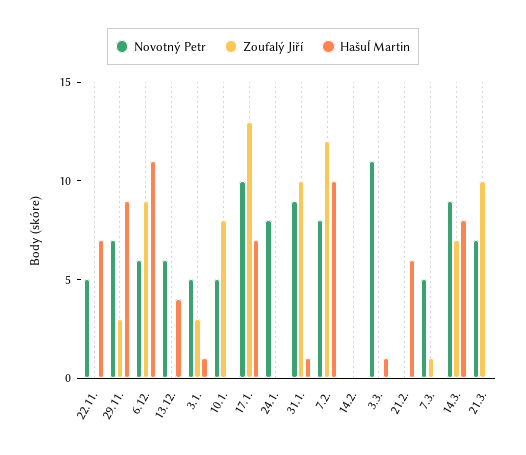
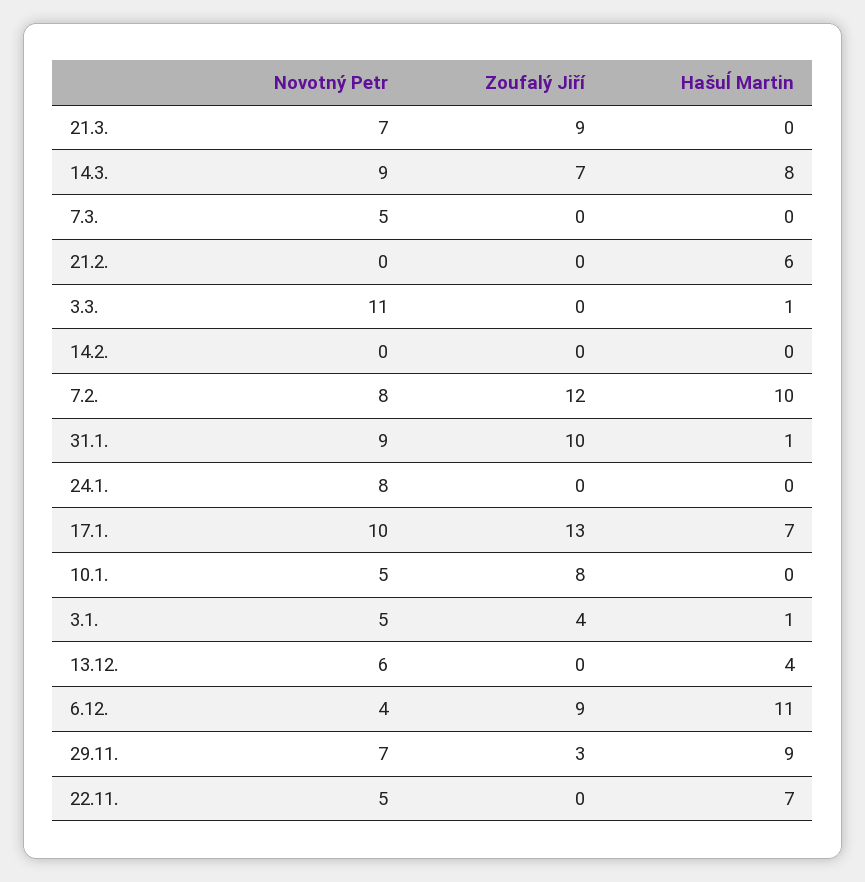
  {
    "Novotný Petr": {
      "22.11.": 5,
      "29.11.": 7,
-     "6.12.": 6,
+     "6.12.": 4,
      "13.12.": 6,
      "3.1.": 5,
      "10.1.": 5,
      "17.1.": 10,
      "24.1.": 8,
      "31.1.": 9,
      "7.2.": 8,
      "14.2.": 0,
      "3.3.": 11,
      "21.2.": 0,
      "7.3.": 5,
      "14.3.": 9,
      "21.3.": 7
    },
    "Zoufalý Jiří": {
      "22.11.": 0,
      "29.11.": 3,
      "6.12.": 9,
      "13.12.": 0,
-     "3.1.": 3,
+     "3.1.": 4,
      "10.1.": 8,
      "17.1.": 13,
      "24.1.": 0,
      "31.1.": 10,
      "7.2.": 12,
      "14.2.": 0,
      "3.3.": 0,
      "21.2.": 0,
-     "7.3.": 1,
+     "7.3.": 0,
      "14.3.": 7,
-     "21.3.": 10
+     "21.3.": 9
    },
    "Hašuĺ Martin": {
      "22.11.": 7,
      "29.11.": 9,
      "6.12.": 11,
      "13.12.": 4,
      "3.1.": 1,
      "10.1.": 0,
      "17.1.": 7,
      "24.1.": 0,
      "31.1.": 1,
      "7.2.": 10,
      "14.2.": 0,
      "3.3.": 1,
      "21.2.": 6,
      "7.3.": 0,
      "14.3.": 8,
      "21.3.": 0
    }
  }

